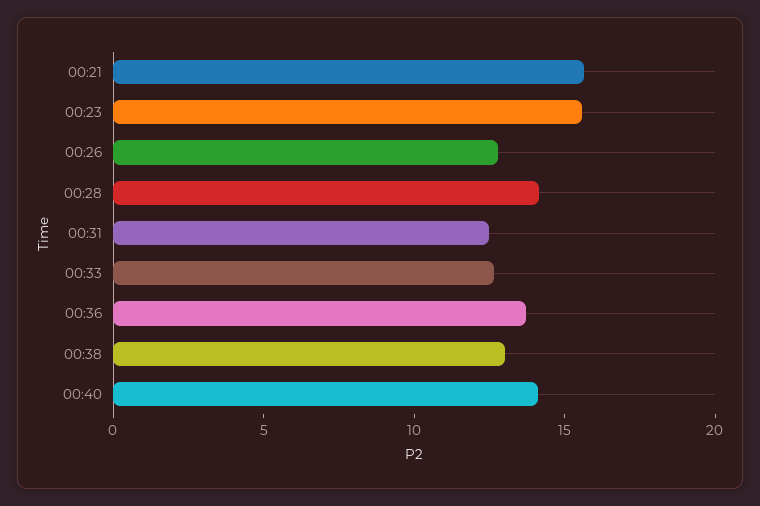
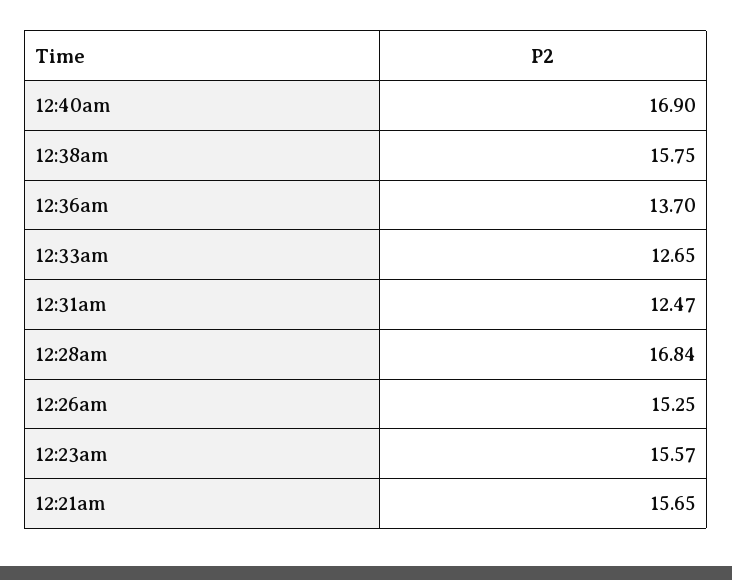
  {
    "00:21": 15.65,
    "00:23": 15.57,
-   "00:26": 13,
+   "00:26": 15.25,
-   "00:28": 14,
+   "00:28": 16.84,
    "00:31": 12.47,
    "00:33": 12.65,
    "00:36": 13.7,
-   "00:38": 13,
+   "00:38": 15.75,
-   "00:40": 14
+   "00:40": 16.9
  }

